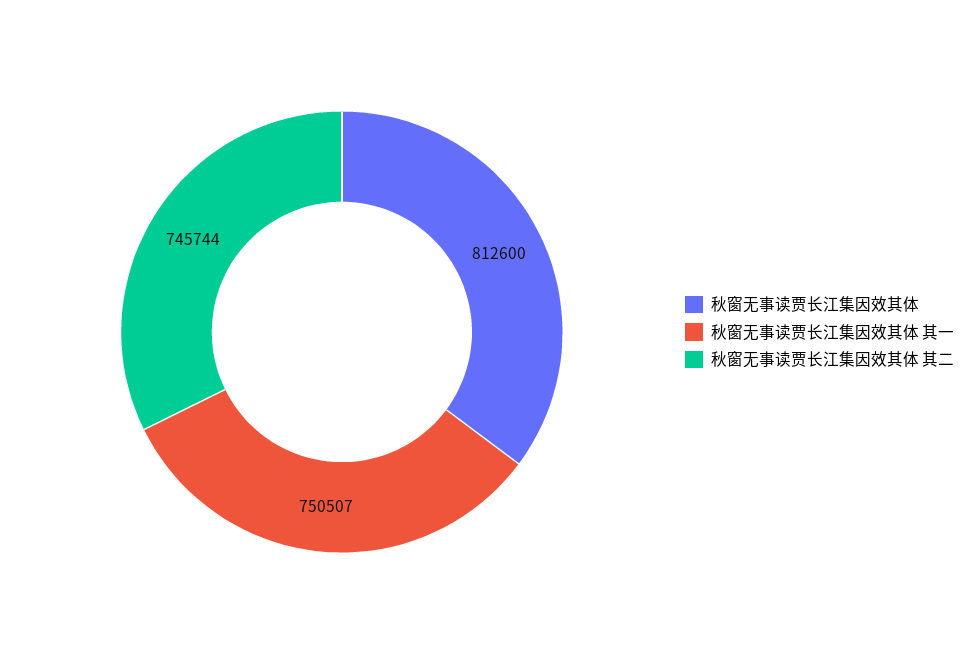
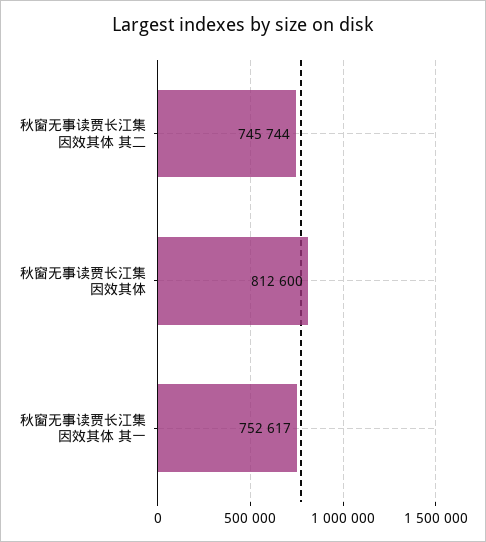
  {
    "秋窗无事读贾长江集因效其体": 812600,
-   "秋窗无事读贾长江集因效其体 其一": 750507,
+   "秋窗无事读贾长江集因效其体 其一": 752617,
    "秋窗无事读贾长江集因效其体 其二": 745744
  }

